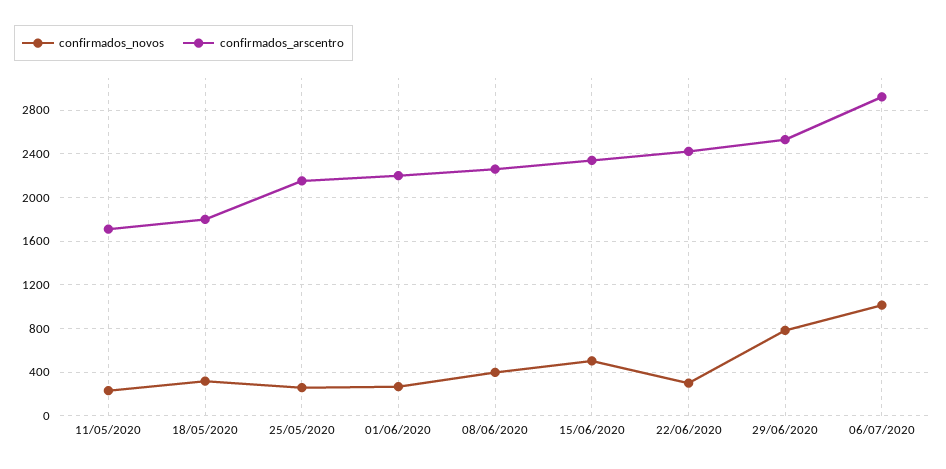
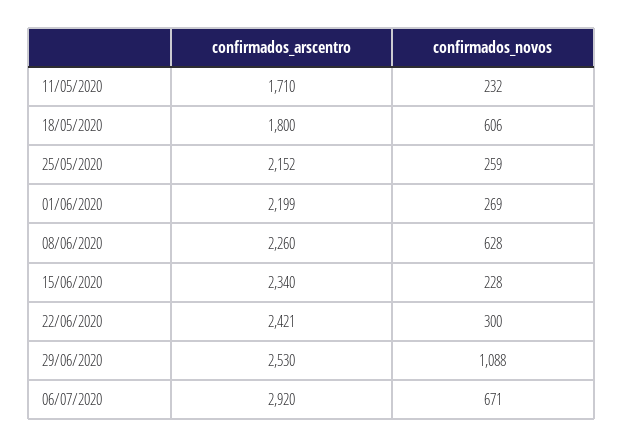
  {
    "confirmados_novos": {
      "11/05/2020": 232,
-     "18/05/2020": 300,
+     "18/05/2020": 606,
      "25/05/2020": 259,
      "01/06/2020": 269,
-     "08/06/2020": 400,
+     "08/06/2020": 628,
-     "15/06/2020": 500,
+     "15/06/2020": 228,
      "22/06/2020": 300,
-     "29/06/2020": 800,
+     "29/06/2020": 1088,
-     "06/07/2020": 1000
+     "06/07/2020": 671
    },
    "confirmados_arscentro": {
      "11/05/2020": 1710,
      "18/05/2020": 1800,
      "25/05/2020": 2152,
      "01/06/2020": 2199,
      "08/06/2020": 2260,
      "15/06/2020": 2340,
      "22/06/2020": 2421,
      "29/06/2020": 2530,
      "06/07/2020": 2920
    }
  }

